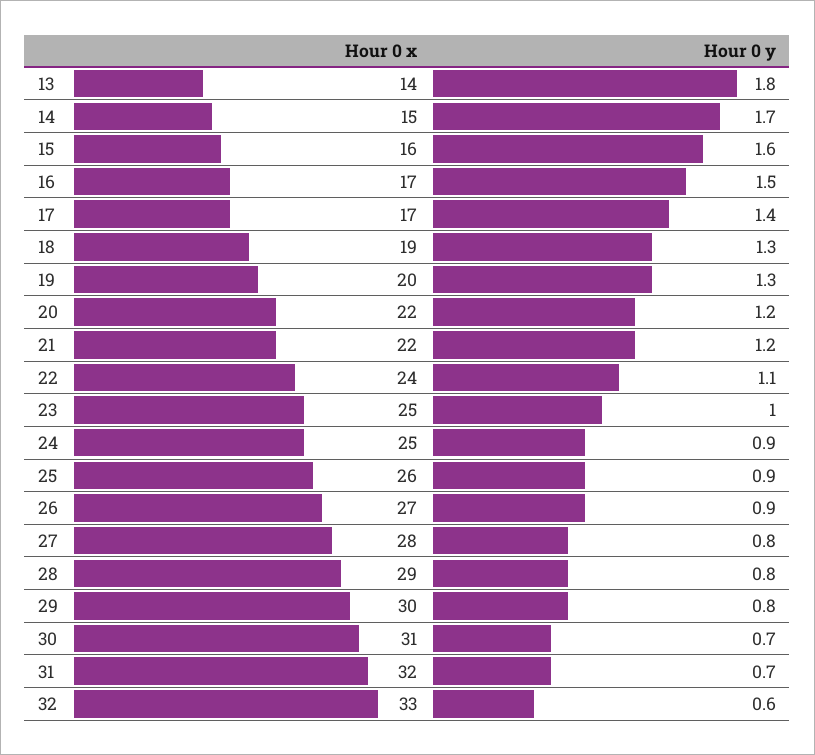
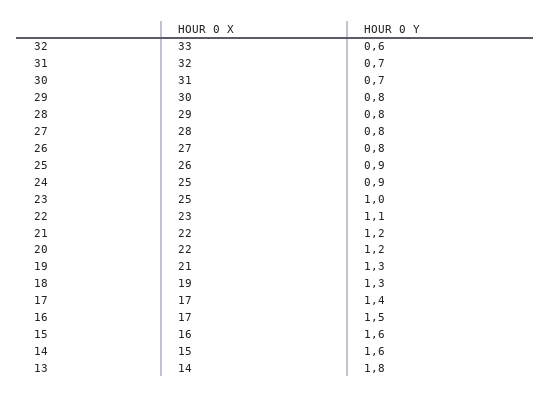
  {
    "Hour 0 x": {
      "13": 14,
      "14": 15,
      "15": 16,
      "16": 17,
      "17": 17,
      "18": 19,
-     "19": 20,
+     "19": 21,
      "20": 22,
      "21": 22,
-     "22": 24,
+     "22": 23,
      "23": 25,
      "24": 25,
      "25": 26,
      "26": 27,
      "27": 28,
      "28": 29,
      "29": 30,
      "30": 31,
      "31": 32,
      "32": 33
    },
    "Hour 0 y": {
      "13": 1.8,
-     "14": 1.7,
+     "14": 1.6,
      "15": 1.6,
      "16": 1.5,
      "17": 1.4,
      "18": 1.3,
      "19": 1.3,
      "20": 1.2,
      "21": 1.2,
      "22": 1.1,
      "23": 1,
      "24": 0.9,
      "25": 0.9,
-     "26": 0.9,
+     "26": 0.8,
      "27": 0.8,
      "28": 0.8,
      "29": 0.8,
      "30": 0.7,
      "31": 0.7,
      "32": 0.6
    }
  }

